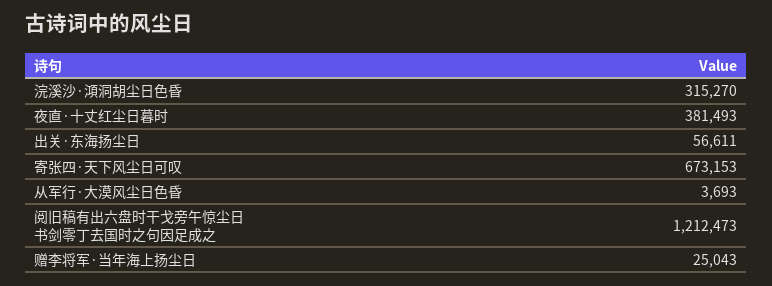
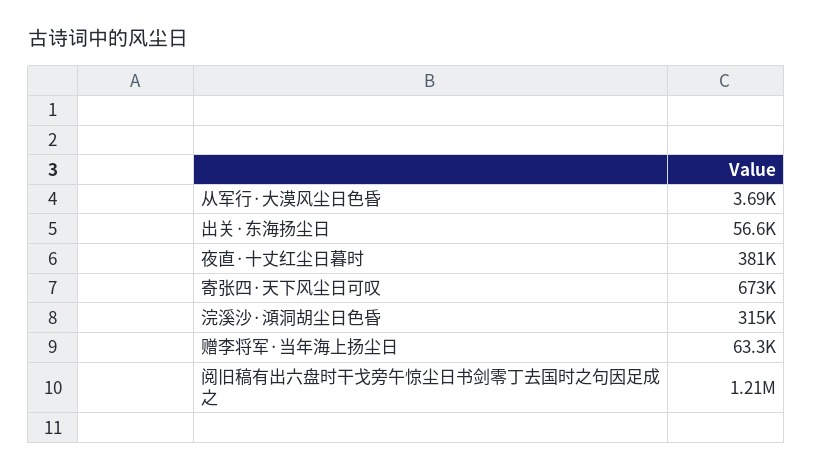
  {
    "浣溪沙·澒洞胡尘日色昏": 315270,
    "夜直·十丈红尘日暮时": 381493,
    "出关·东海扬尘日": 56611,
    "寄张四·天下风尘日可叹": 673153,
    "从军行·大漠风尘日色昏": 3693,
    "阅旧稿有出六盘时干戈旁午惊尘日书剑零丁去国时之句因足成之": 1212473,
-   "赠李将军·当年海上扬尘日": 25043
+   "赠李将军·当年海上扬尘日": 63300
  }

